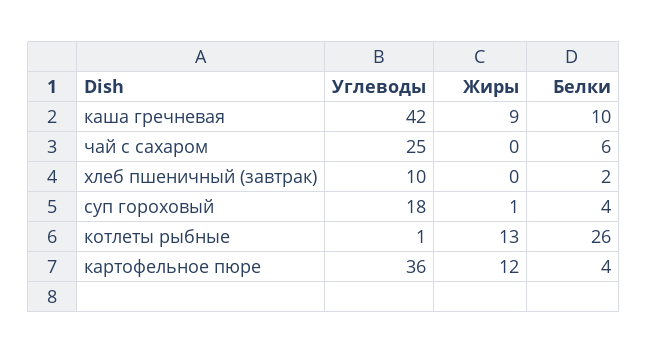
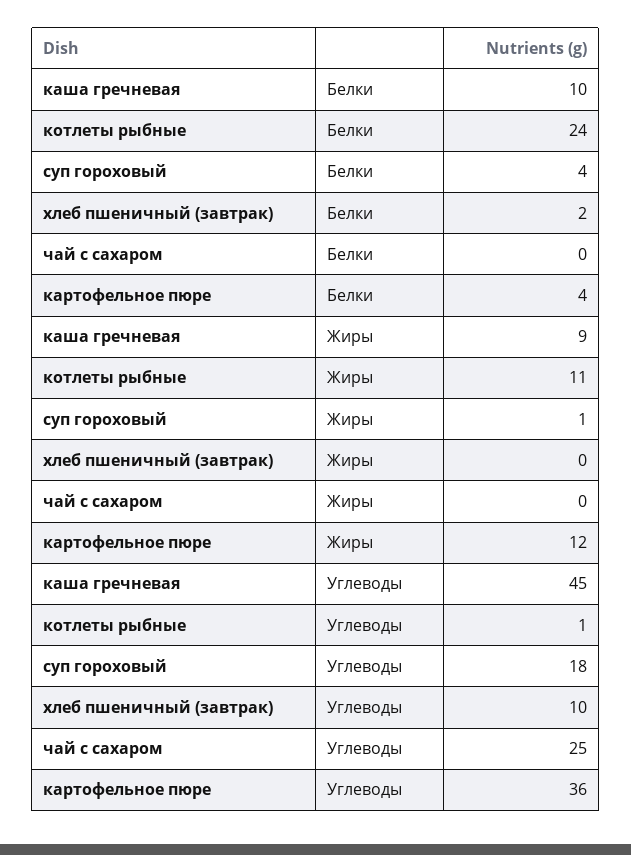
  {
    "Углеводы": {
-     "каша гречневая": 42,
+     "каша гречневая": 45,
      "чай с сахаром": 25,
      "хлеб пшеничный (завтрак)": 10,
      "суп гороховый": 18,
      "котлеты рыбные": 1,
      "картофельное пюре": 36
    },
    "Жиры": {
      "каша гречневая": 9,
      "чай с сахаром": 0,
      "хлеб пшеничный (завтрак)": 0,
      "суп гороховый": 1,
-     "котлеты рыбные": 13,
+     "котлеты рыбные": 11,
      "картофельное пюре": 12
    },
    "Белки": {
      "каша гречневая": 10,
-     "чай с сахаром": 6,
+     "чай с сахаром": 0,
      "хлеб пшеничный (завтрак)": 2,
      "суп гороховый": 4,
-     "котлеты рыбные": 26,
+     "котлеты рыбные": 24,
      "картофельное пюре": 4
    }
  }

